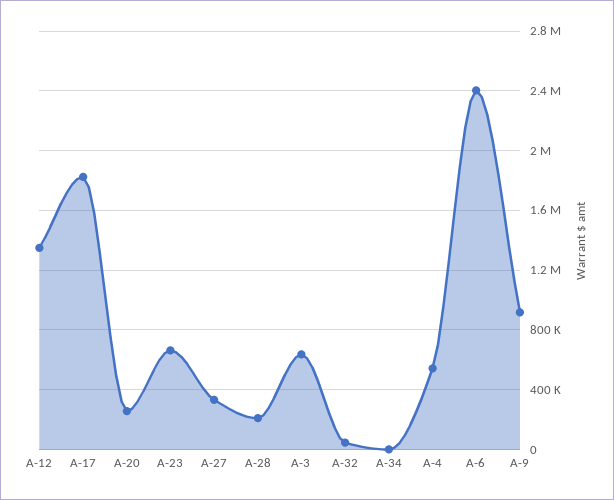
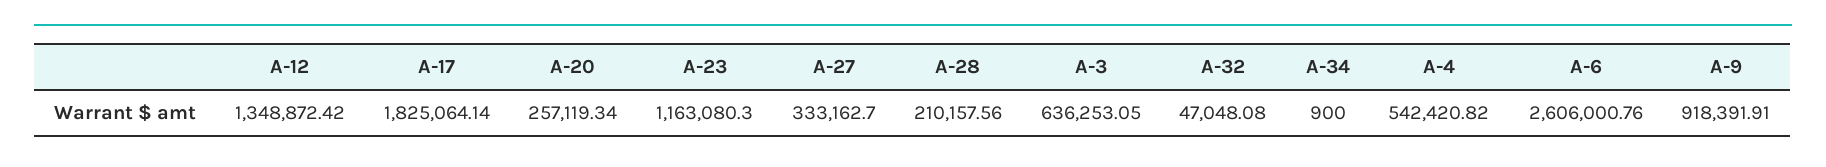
  {
    "A-12": 1348872.42,
    "A-17": 1825064.14,
    "A-20": 257119.34,
-   "A-23": 650000,
+   "A-23": 1163080.3,
    "A-27": 333162.7,
    "A-28": 210157.56,
    "A-3": 636253.05,
    "A-32": 47048.08,
    "A-34": 900,
    "A-4": 542420.82,
-   "A-6": 2400000,
+   "A-6": 2606000.76,
    "A-9": 918391.91
  }

